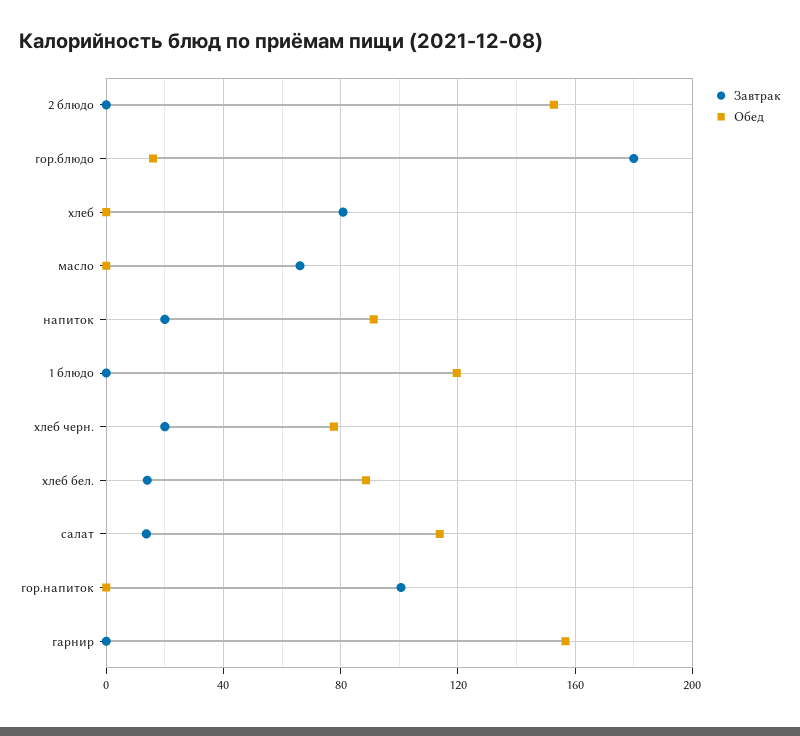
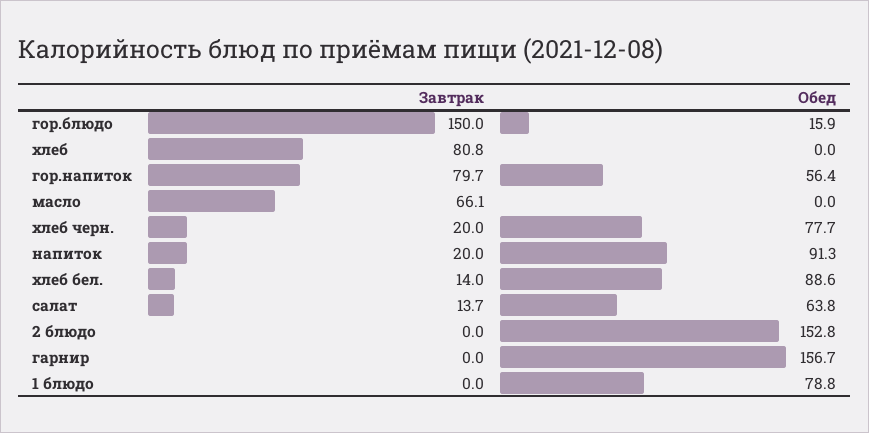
  {
    "Завтрак": {
      "2 блюдо": 0,
-     "гор.блюдо": 180,
+     "гор.блюдо": 150,
      "хлеб": 80.8,
      "масло": 66.1,
      "напиток": 20,
      "1 блюдо": 0,
      "хлеб черн.": 20,
      "хлеб бел.": 14,
      "салат": 13.7,
-     "гор.напиток": 100,
+     "гор.напиток": 79.7,
      "гарнир": 0
    },
    "Обед": {
      "2 блюдо": 152.8,
      "гор.блюдо": 15.9,
      "хлеб": 0,
      "масло": 0,
      "напиток": 91.3,
-     "1 блюдо": 120,
+     "1 блюдо": 78.8,
      "хлеб черн.": 77.7,
      "хлеб бел.": 88.6,
-     "салат": 115,
+     "салат": 63.8,
-     "гор.напиток": 0,
+     "гор.напиток": 56.4,
      "гарнир": 156.7
    }
  }

